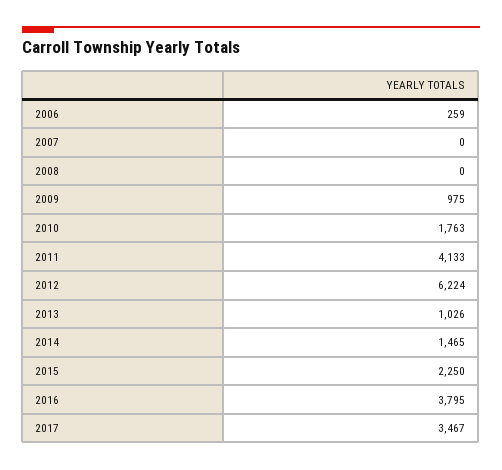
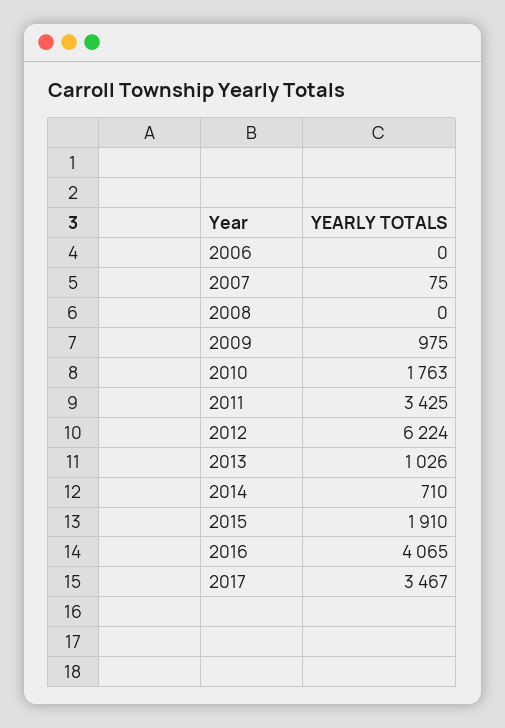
  {
-   "2006": 259,
+   "2006": 0,
-   "2007": 0,
+   "2007": 75,
    "2008": 0,
    "2009": 975,
    "2010": 1763,
-   "2011": 4133,
+   "2011": 3425,
    "2012": 6224,
    "2013": 1026,
-   "2014": 1465,
+   "2014": 710,
-   "2015": 2250,
+   "2015": 1910,
-   "2016": 3795,
+   "2016": 4065,
    "2017": 3467
  }

